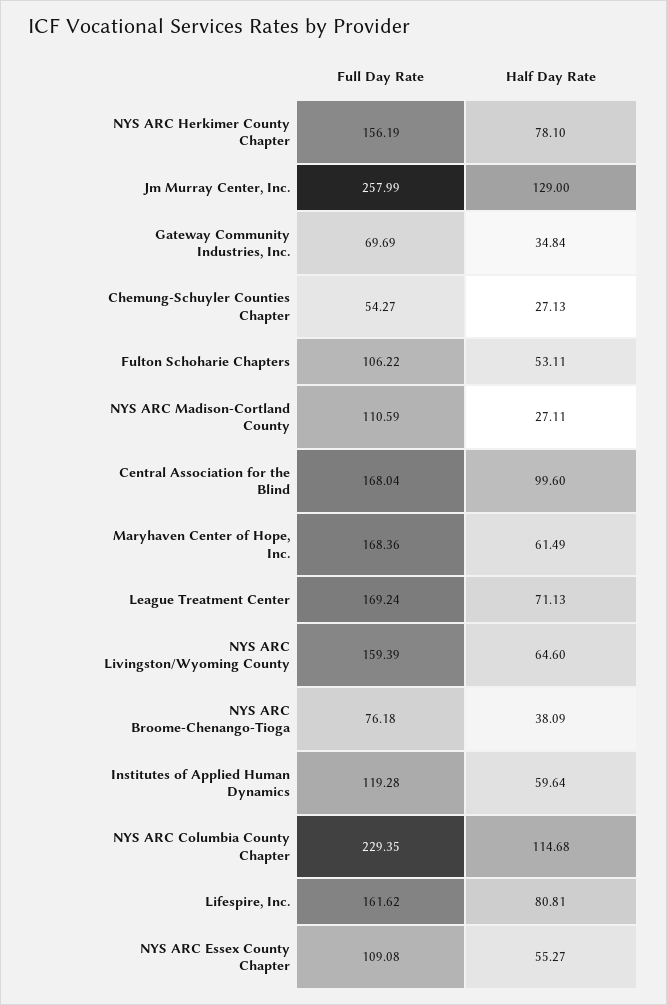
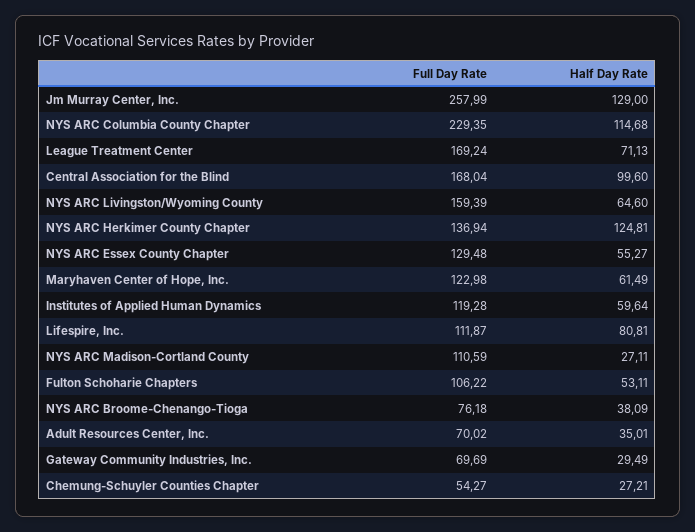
  {
    "Full Day Rate": {
-     "NYS ARC Herkimer County Chapter": 156.19,
+     "NYS ARC Herkimer County Chapter": 136.94,
      "Jm Murray Center, Inc.": 257.99,
      "Gateway Community Industries, Inc.": 69.69,
      "Chemung-Schuyler Counties Chapter": 54.27,
      "Fulton Schoharie Chapters": 106.22,
      "NYS ARC Madison-Cortland County": 110.59,
      "Central Association for the Blind": 168.04,
-     "Maryhaven Center of Hope, Inc.": 168.36,
+     "Maryhaven Center of Hope, Inc.": 122.98,
      "League Treatment Center": 169.24,
      "NYS ARC Livingston/Wyoming County": 159.39,
      "NYS ARC Broome-Chenango-Tioga": 76.18,
      "Institutes of Applied Human Dynamics": 119.28,
      "NYS ARC Columbia County Chapter": 229.35,
-     "Lifespire, Inc.": 161.62,
+     "Lifespire, Inc.": 111.87,
-     "NYS ARC Essex County Chapter": 109.08
+     "NYS ARC Essex County Chapter": 129.48,
+     "Adult Resources Center, Inc.": 70.02
    },
    "Half Day Rate": {
-     "NYS ARC Herkimer County Chapter": 78.1,
+     "NYS ARC Herkimer County Chapter": 124.81,
      "Jm Murray Center, Inc.": 129,
-     "Gateway Community Industries, Inc.": 34.84,
+     "Gateway Community Industries, Inc.": 29.49,
-     "Chemung-Schuyler Counties Chapter": 27.13,
+     "Chemung-Schuyler Counties Chapter": 27.21,
      "Fulton Schoharie Chapters": 53.11,
      "NYS ARC Madison-Cortland County": 27.11,
      "Central Association for the Blind": 99.6,
      "Maryhaven Center of Hope, Inc.": 61.49,
      "League Treatment Center": 71.13,
      "NYS ARC Livingston/Wyoming County": 64.6,
      "NYS ARC Broome-Chenango-Tioga": 38.09,
      "Institutes of Applied Human Dynamics": 59.64,
      "NYS ARC Columbia County Chapter": 114.68,
      "Lifespire, Inc.": 80.81,
-     "NYS ARC Essex County Chapter": 55.27
+     "NYS ARC Essex County Chapter": 55.27,
+     "Adult Resources Center, Inc.": 35.01
    }
  }

